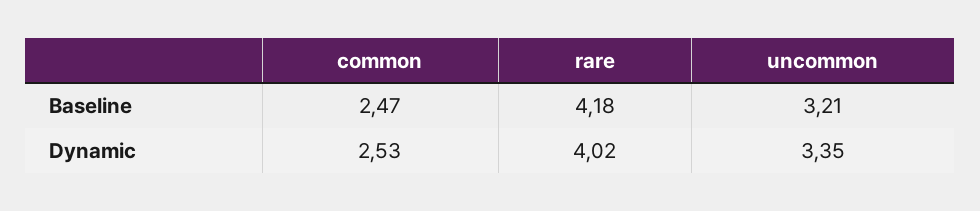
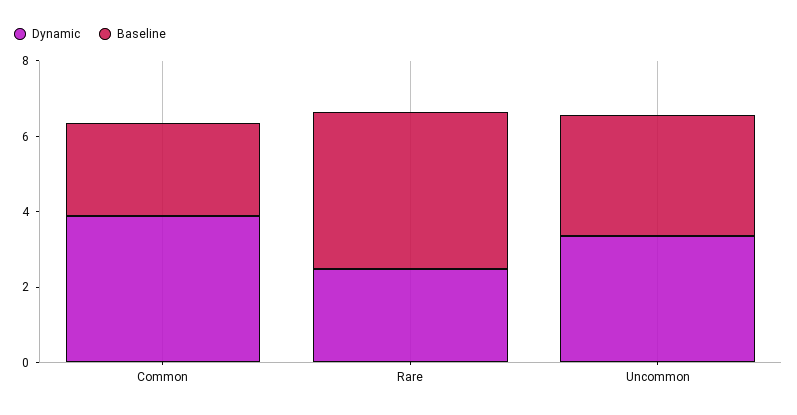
  {
    "Baseline": {
      "common": 2.47,
      "rare": 4.18,
      "uncommon": 3.21
    },
    "Dynamic": {
-     "common": 2.53,
+     "common": 4,
-     "rare": 4.02,
+     "rare": 2.5,
      "uncommon": 3.35
    }
  }

